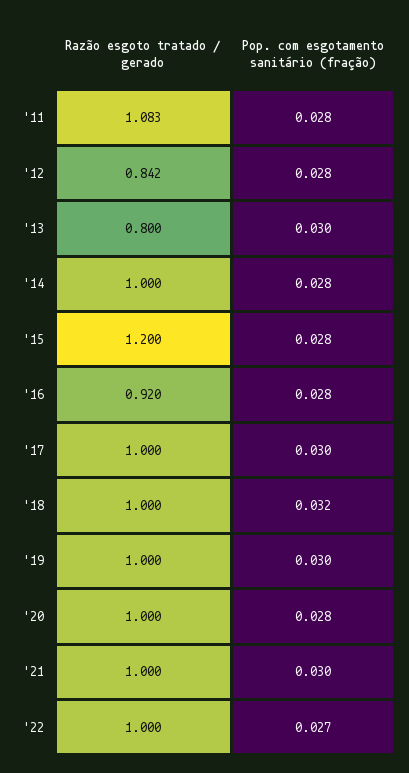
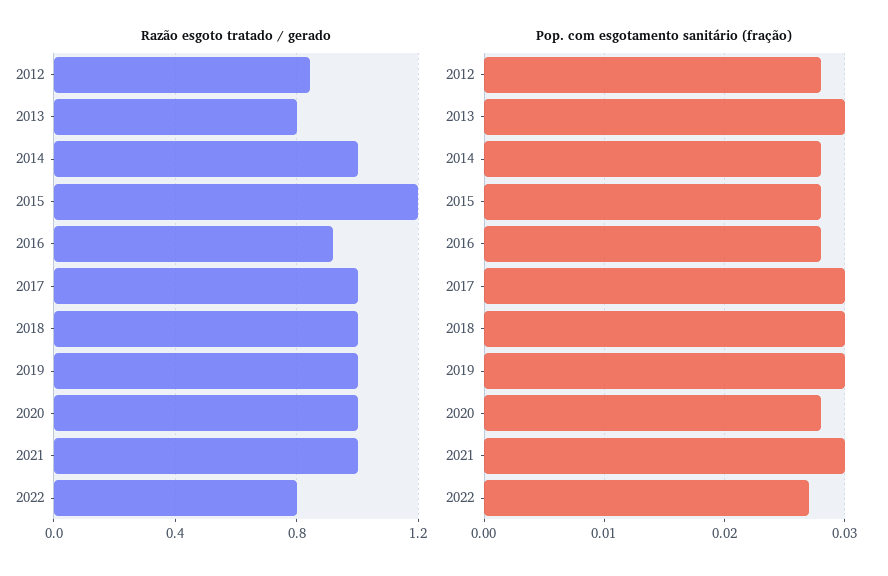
  {
    "Razão esgoto tratado / gerado": {
-     "'11": 1.083,
      "'12": 0.842,
      "'13": 0.8,
      "'14": 1,
      "'15": 1.2,
      "'16": 0.92,
      "'17": 1,
      "'18": 1,
      "'19": 1,
      "'20": 1,
      "'21": 1,
-     "'22": 1
+     "'22": 0.8
    },
    "Pop. com esgotamento sanitário (fração)": {
-     "'11": 0.028,
      "'12": 0.028,
      "'13": 0.03,
      "'14": 0.028,
      "'15": 0.028,
      "'16": 0.028,
      "'17": 0.03,
-     "'18": 0.032,
+     "'18": 0.03,
      "'19": 0.03,
      "'20": 0.028,
      "'21": 0.03,
      "'22": 0.027
    }
  }

